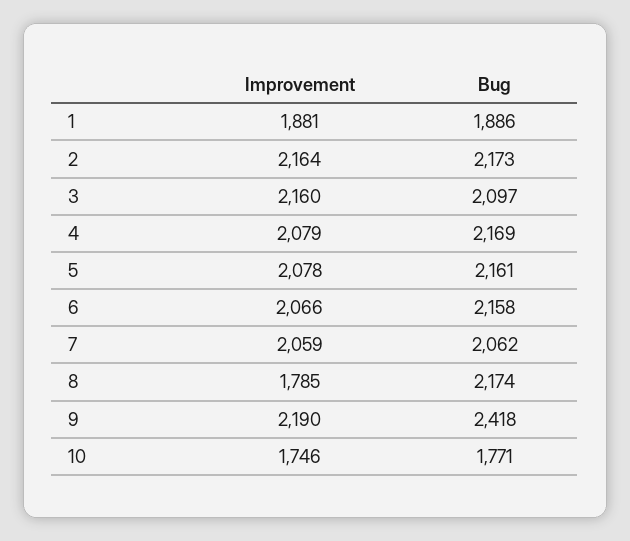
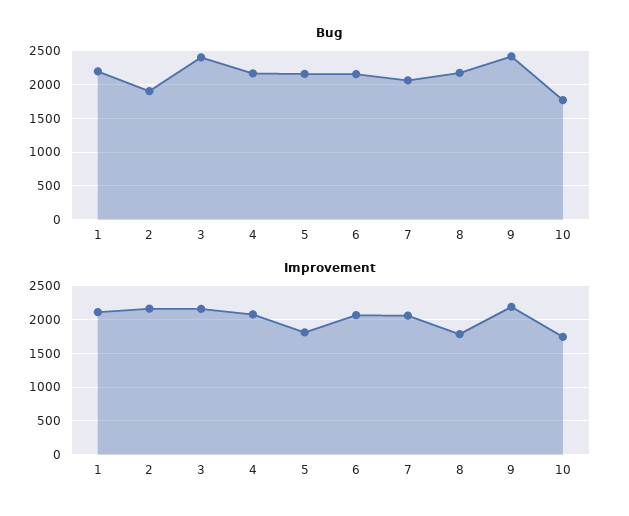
  {
    "Improvement": {
-     "1": 1881,
+     "1": 2100,
      "2": 2164,
      "3": 2160,
      "4": 2079,
-     "5": 2078,
+     "5": 1800,
      "6": 2066,
      "7": 2059,
      "8": 1785,
      "9": 2190,
      "10": 1746
    },
    "Bug": {
-     "1": 1886,
+     "1": 2200,
-     "2": 2173,
+     "2": 1900,
-     "3": 2097,
+     "3": 2400,
      "4": 2169,
      "5": 2161,
      "6": 2158,
      "7": 2062,
      "8": 2174,
      "9": 2418,
      "10": 1771
    }
  }

